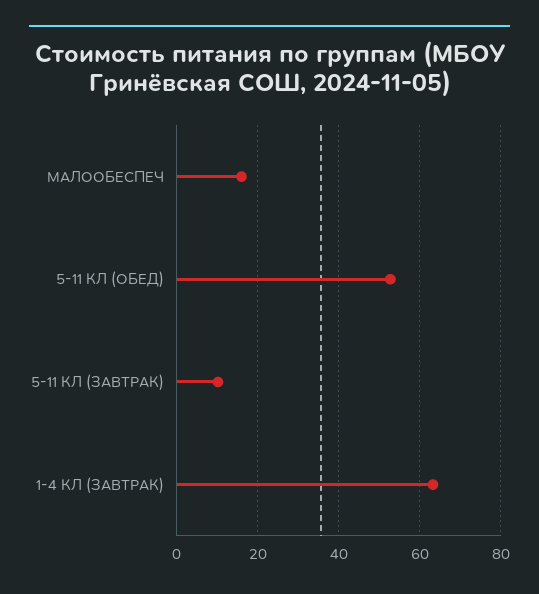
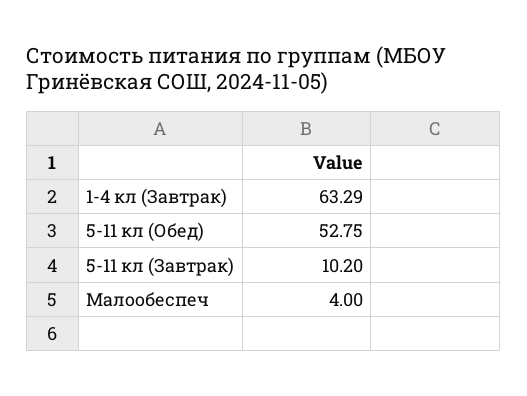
  {
-   "МАЛООБЕСПЕЧ": 16,
+   "МАЛООБЕСПЕЧ": 4,
    "5-11 КЛ (ОБЕД)": 52.75,
    "5-11 КЛ (ЗАВТРАК)": 10.2,
    "1-4 КЛ (ЗАВТРАК)": 63.29
  }

